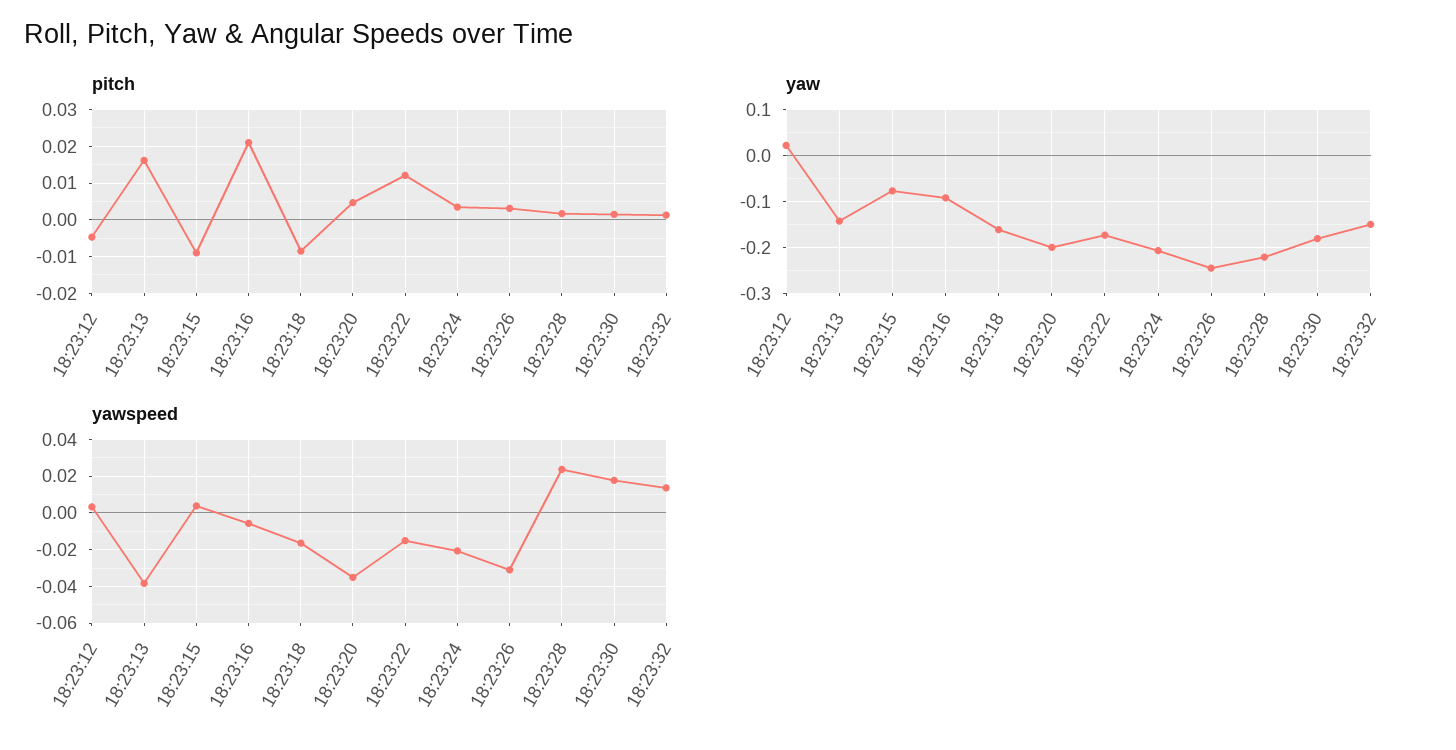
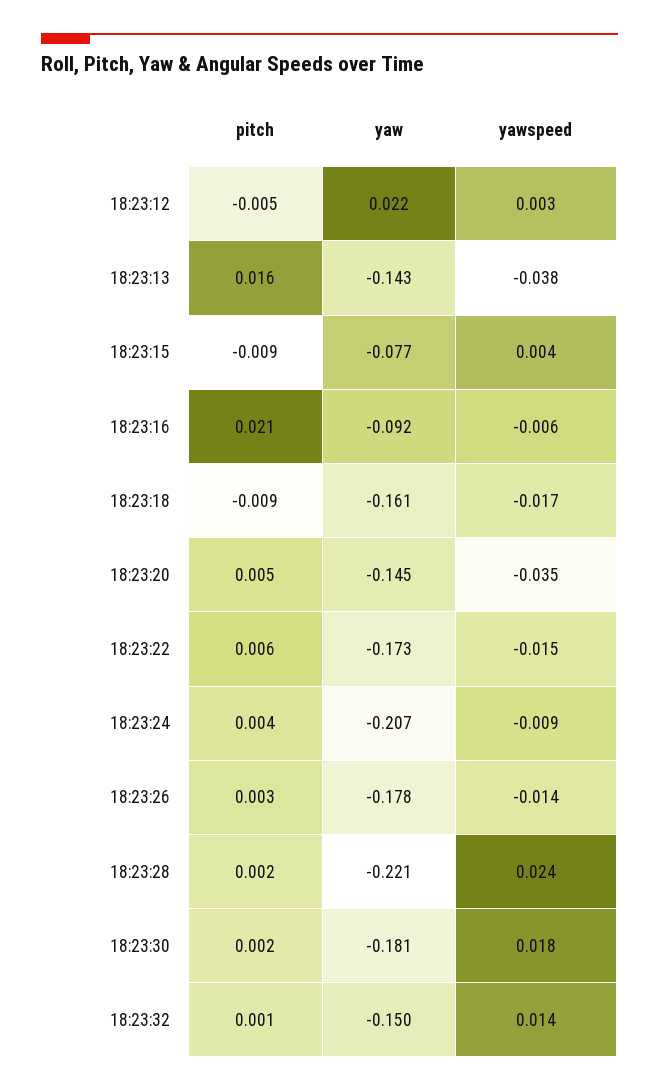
  {
    "pitch": {
      "18:23:12": -0.005,
      "18:23:13": 0.016,
      "18:23:15": -0.009,
      "18:23:16": 0.021,
      "18:23:18": -0.009,
      "18:23:20": 0.005,
-     "18:23:22": 0.012,
+     "18:23:22": 0.006,
      "18:23:24": 0.004,
      "18:23:26": 0.003,
      "18:23:28": 0.002,
      "18:23:30": 0.002,
      "18:23:32": 0.001
    },
    "yaw": {
      "18:23:12": 0.022,
      "18:23:13": -0.143,
      "18:23:15": -0.077,
      "18:23:16": -0.092,
      "18:23:18": -0.161,
-     "18:23:20": -0.2,
+     "18:23:20": -0.145,
      "18:23:22": -0.173,
      "18:23:24": -0.207,
-     "18:23:26": -0.24,
+     "18:23:26": -0.178,
      "18:23:28": -0.221,
      "18:23:30": -0.181,
      "18:23:32": -0.15
    },
    "yawspeed": {
      "18:23:12": 0.003,
      "18:23:13": -0.038,
      "18:23:15": 0.004,
      "18:23:16": -0.006,
      "18:23:18": -0.017,
      "18:23:20": -0.035,
      "18:23:22": -0.015,
-     "18:23:24": -0.02,
+     "18:23:24": -0.009,
-     "18:23:26": -0.03,
+     "18:23:26": -0.014,
      "18:23:28": 0.024,
      "18:23:30": 0.018,
      "18:23:32": 0.014
    }
  }

